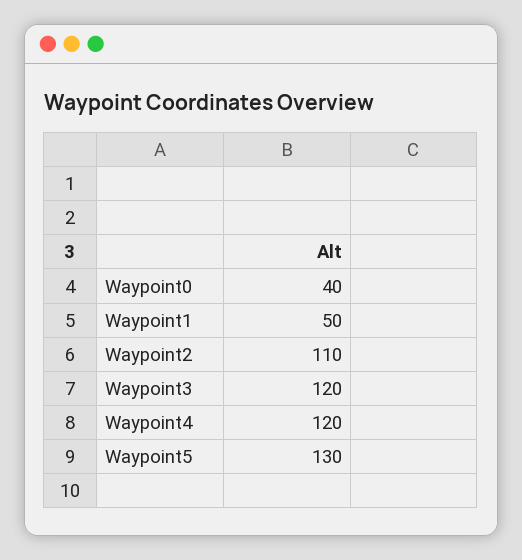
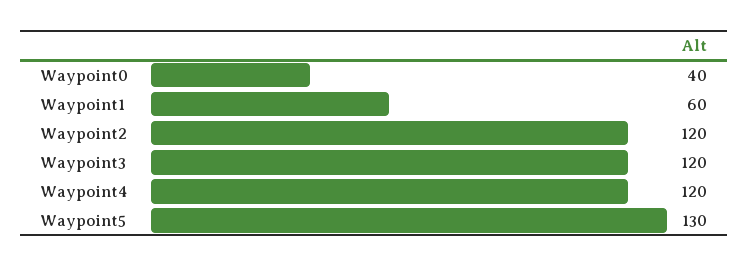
  {
    "Waypoint0": 40,
-   "Waypoint1": 50,
+   "Waypoint1": 60,
-   "Waypoint2": 110,
+   "Waypoint2": 120,
    "Waypoint3": 120,
    "Waypoint4": 120,
    "Waypoint5": 130
  }

